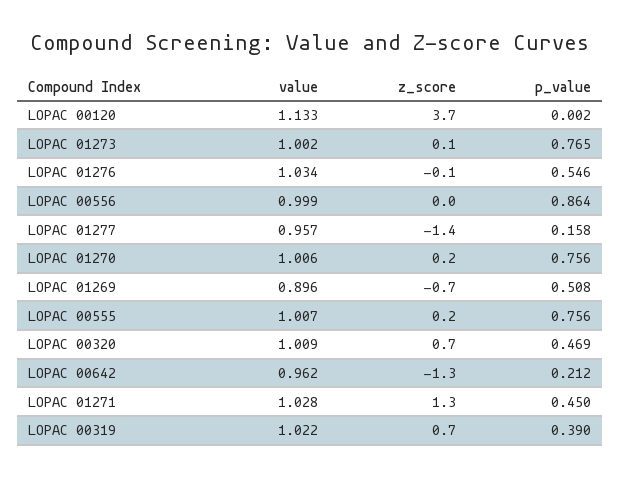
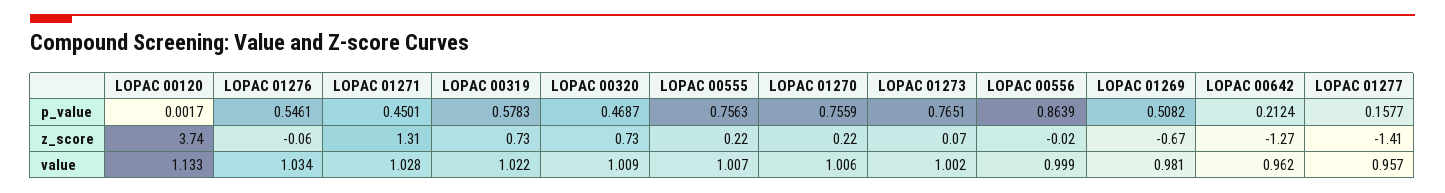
  {
    "value": {
      "LOPAC 00120": 1.133,
      "LOPAC 01273": 1.002,
      "LOPAC 01276": 1.034,
      "LOPAC 00556": 0.999,
      "LOPAC 01277": 0.957,
      "LOPAC 01270": 1.006,
-     "LOPAC 01269": 0.896,
+     "LOPAC 01269": 0.981,
      "LOPAC 00555": 1.007,
      "LOPAC 00320": 1.009,
      "LOPAC 00642": 0.962,
      "LOPAC 01271": 1.028,
      "LOPAC 00319": 1.022
    },
    "z_score": {
      "LOPAC 00120": 3.74,
      "LOPAC 01273": 0.07,
      "LOPAC 01276": -0.06,
      "LOPAC 00556": -0.02,
      "LOPAC 01277": -1.41,
      "LOPAC 01270": 0.22,
      "LOPAC 01269": -0.67,
      "LOPAC 00555": 0.22,
      "LOPAC 00320": 0.73,
      "LOPAC 00642": -1.27,
      "LOPAC 01271": 1.31,
      "LOPAC 00319": 0.73
    },
    "p_value": {
      "LOPAC 00120": 0.0017,
      "LOPAC 01273": 0.7651,
      "LOPAC 01276": 0.5461,
      "LOPAC 00556": 0.8639,
      "LOPAC 01277": 0.1577,
      "LOPAC 01270": 0.7559,
      "LOPAC 01269": 0.5082,
      "LOPAC 00555": 0.7563,
      "LOPAC 00320": 0.4687,
      "LOPAC 00642": 0.2124,
      "LOPAC 01271": 0.4501,
-     "LOPAC 00319": 0.39
+     "LOPAC 00319": 0.5783
    }
  }

